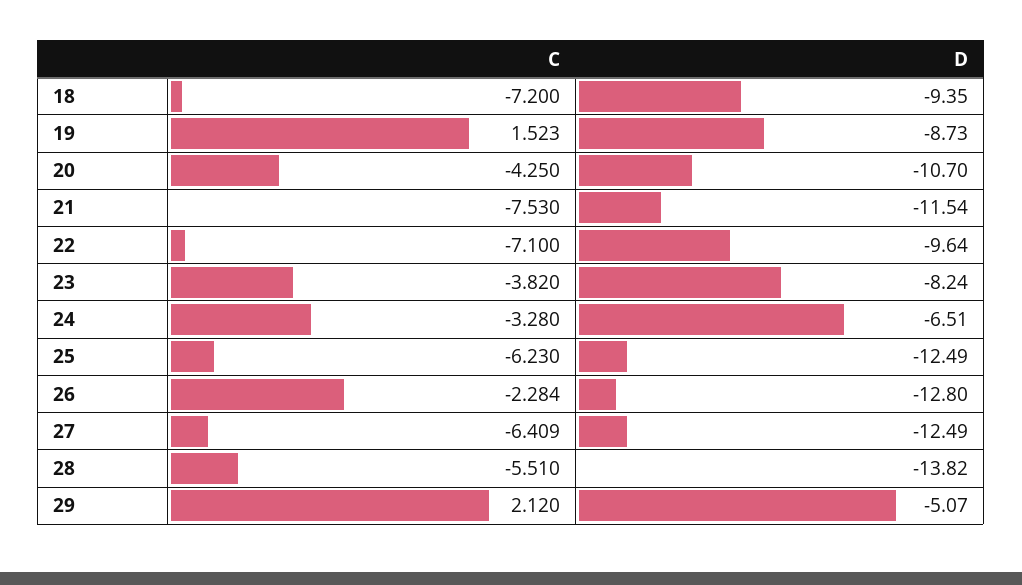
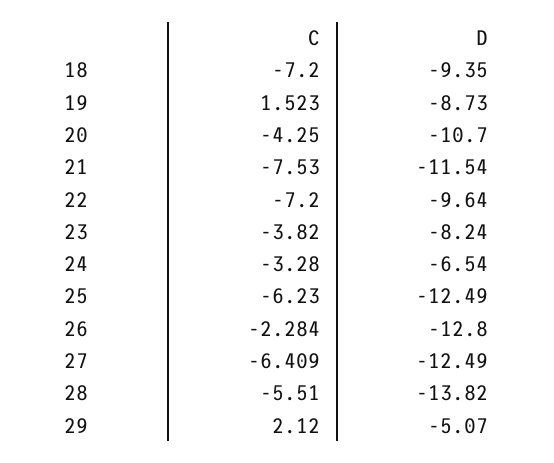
  {
    "C": {
      "18": -7.2,
      "19": 1.523,
      "20": -4.25,
      "21": -7.53,
-     "22": -7.1,
+     "22": -7.2,
      "23": -3.82,
      "24": -3.28,
      "25": -6.23,
      "26": -2.284,
      "27": -6.409,
      "28": -5.51,
      "29": 2.12
    },
    "D": {
      "18": -9.35,
      "19": -8.73,
      "20": -10.7,
      "21": -11.54,
      "22": -9.64,
      "23": -8.24,
-     "24": -6.51,
+     "24": -6.54,
      "25": -12.49,
      "26": -12.8,
      "27": -12.49,
      "28": -13.82,
      "29": -5.07
    }
  }

